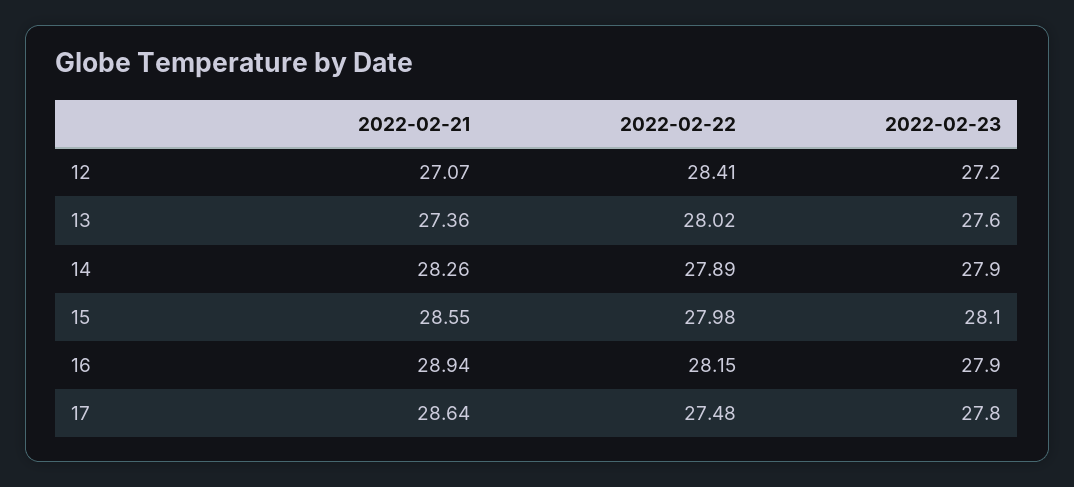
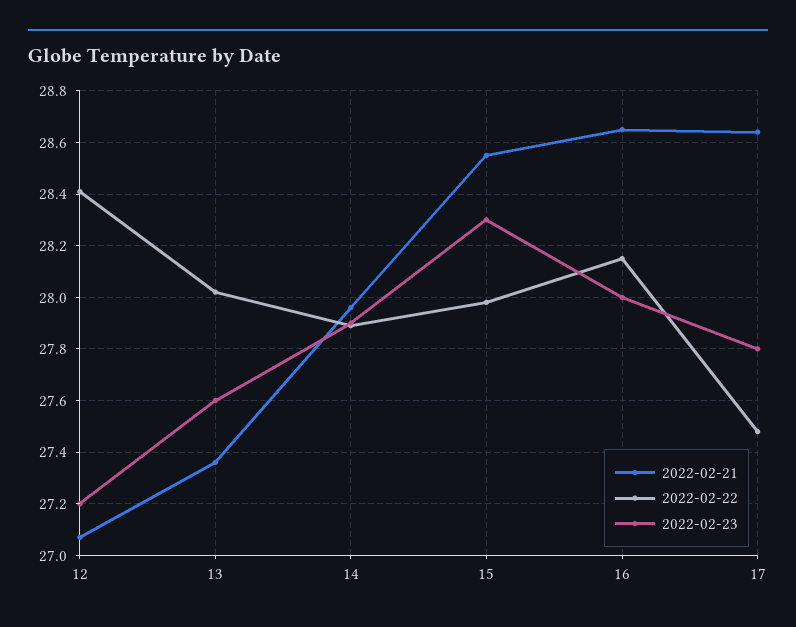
  {
    "2022-02-21": {
      "12": 27.07,
      "13": 27.36,
-     "14": 28.26,
+     "14": 27.95,
      "15": 28.55,
-     "16": 28.94,
+     "16": 28.65,
      "17": 28.64
    },
    "2022-02-22": {
      "12": 28.41,
      "13": 28.02,
      "14": 27.89,
      "15": 27.98,
      "16": 28.15,
      "17": 27.48
    },
    "2022-02-23": {
      "12": 27.2,
      "13": 27.6,
      "14": 27.9,
-     "15": 28.1,
+     "15": 28.3,
-     "16": 27.9,
+     "16": 28,
      "17": 27.8
    }
  }

